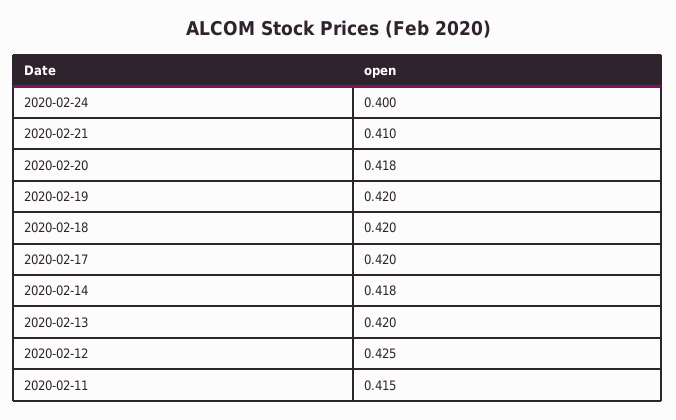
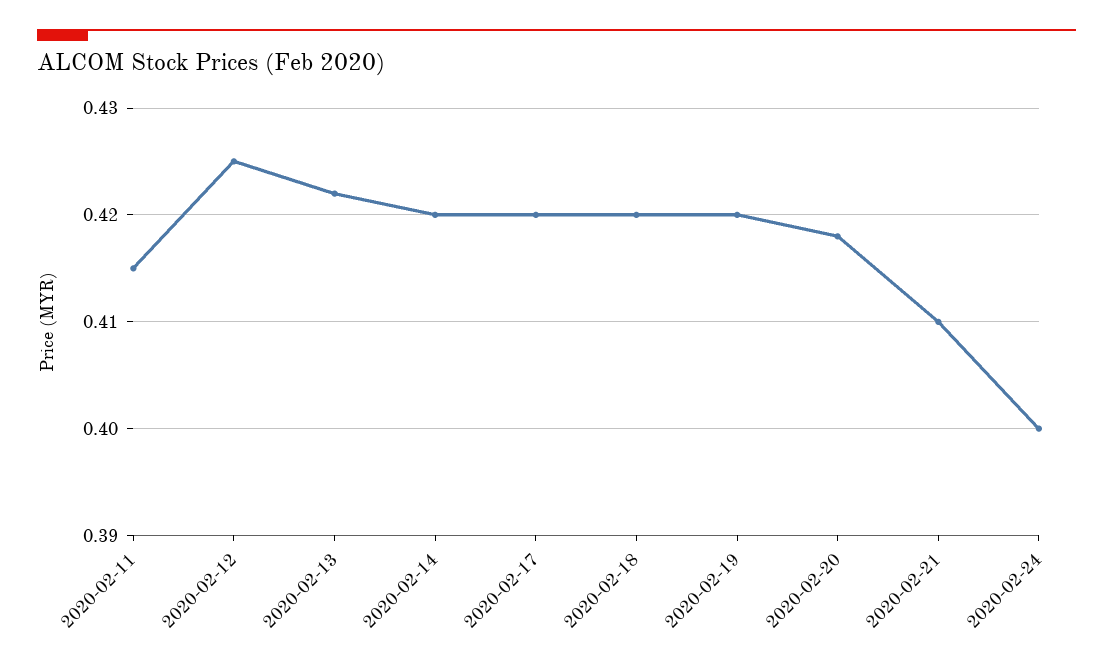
  {
    "2020-02-24": 0.4,
    "2020-02-21": 0.41,
    "2020-02-20": 0.418,
    "2020-02-19": 0.42,
    "2020-02-18": 0.42,
    "2020-02-17": 0.42,
-   "2020-02-14": 0.418,
+   "2020-02-14": 0.42,
-   "2020-02-13": 0.42,
+   "2020-02-13": 0.422,
    "2020-02-12": 0.425,
    "2020-02-11": 0.415
  }

